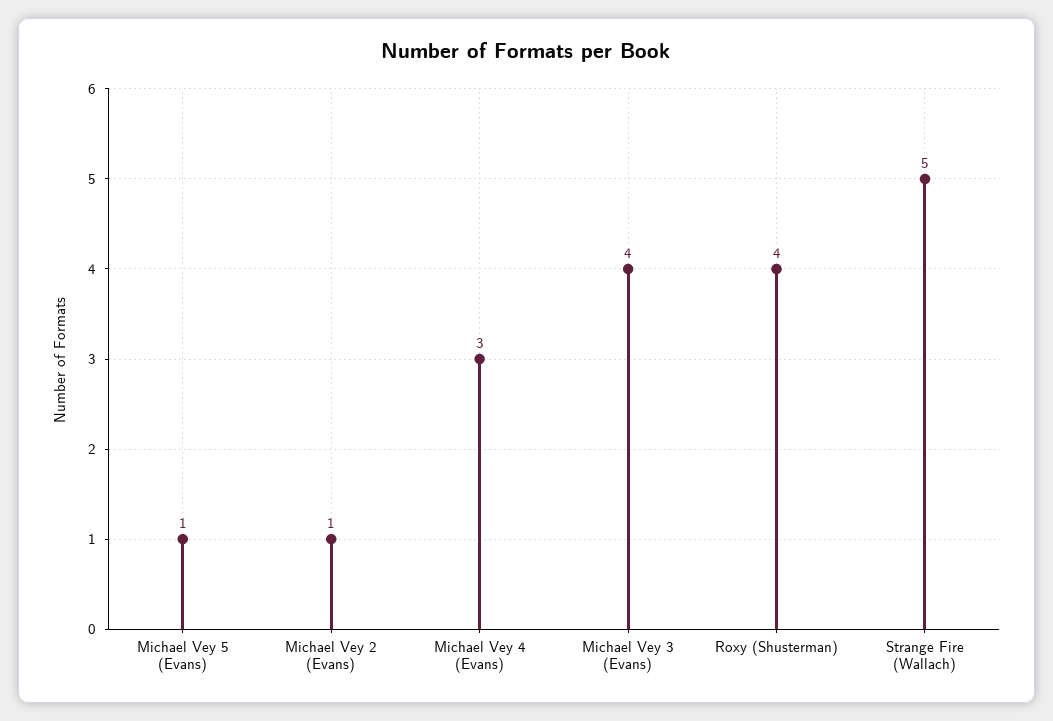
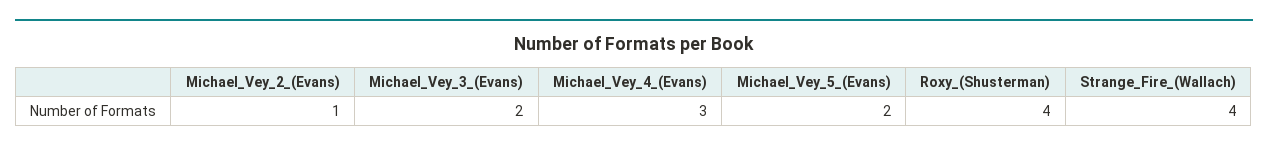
  {
-   "Michael Vey 5 (Evans)": 1,
+   "Michael Vey 5 (Evans)": 2,
    "Michael Vey 2 (Evans)": 1,
    "Michael Vey 4 (Evans)": 3,
-   "Michael Vey 3 (Evans)": 4,
+   "Michael Vey 3 (Evans)": 2,
    "Roxy (Shusterman)": 4,
-   "Strange Fire (Wallach)": 5
+   "Strange Fire (Wallach)": 4
  }

